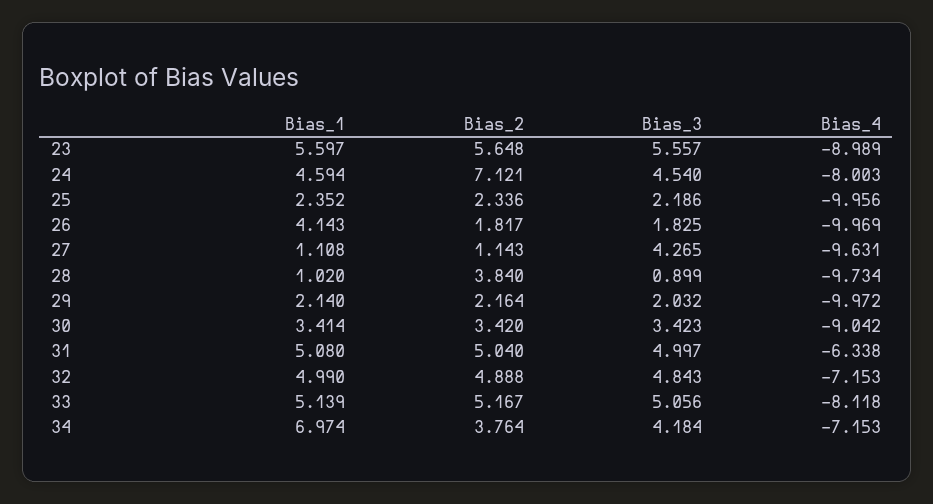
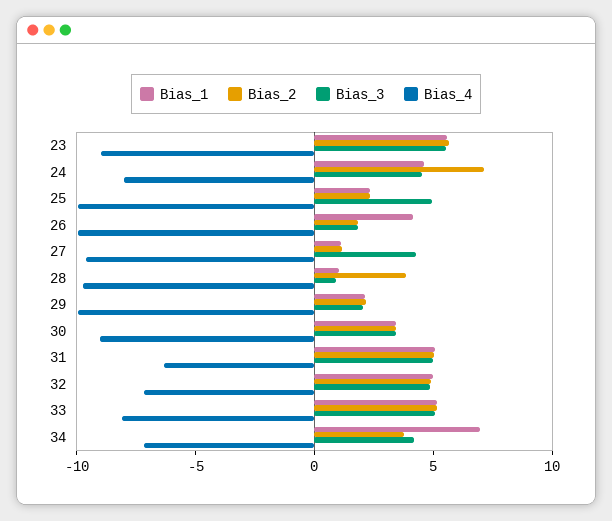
  {
    "Bias_1": {
      "23": 5.597,
      "24": 4.594,
      "25": 2.352,
      "26": 4.143,
      "27": 1.108,
      "28": 1.02,
      "29": 2.14,
      "30": 3.414,
      "31": 5.08,
      "32": 4.99,
      "33": 5.139,
      "34": 6.974
    },
    "Bias_2": {
      "23": 5.648,
      "24": 7.121,
      "25": 2.336,
      "26": 1.817,
      "27": 1.143,
      "28": 3.84,
      "29": 2.164,
      "30": 3.42,
      "31": 5.04,
      "32": 4.888,
      "33": 5.167,
      "34": 3.764
    },
    "Bias_3": {
      "23": 5.557,
      "24": 4.54,
-     "25": 2.186,
+     "25": 5,
      "26": 1.825,
      "27": 4.265,
      "28": 0.899,
      "29": 2.032,
      "30": 3.423,
      "31": 4.997,
      "32": 4.843,
      "33": 5.056,
      "34": 4.184
    },
    "Bias_4": {
      "23": -8.989,
      "24": -8.003,
      "25": -9.956,
      "26": -9.969,
      "27": -9.631,
      "28": -9.734,
      "29": -9.972,
      "30": -9.042,
      "31": -6.338,
      "32": -7.153,
      "33": -8.118,
      "34": -7.153
    }
  }

